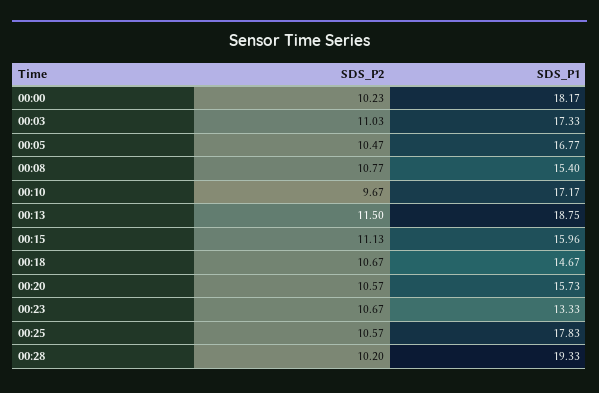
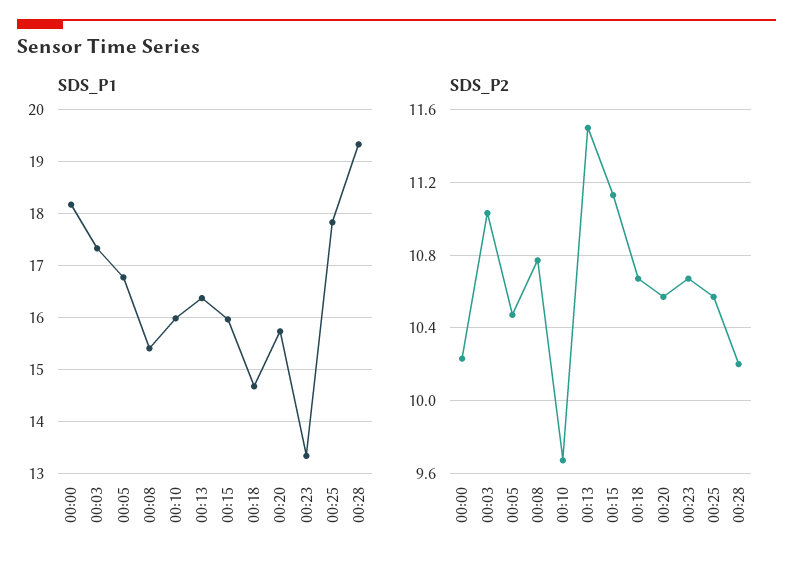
  {
    "SDS_P2": {
      "00:00": 10.23,
      "00:03": 11.03,
      "00:05": 10.47,
      "00:08": 10.77,
      "00:10": 9.67,
      "00:13": 11.5,
      "00:15": 11.13,
      "00:18": 10.67,
      "00:20": 10.57,
      "00:23": 10.67,
      "00:25": 10.57,
      "00:28": 10.2
    },
    "SDS_P1": {
      "00:00": 18.17,
      "00:03": 17.33,
      "00:05": 16.77,
      "00:08": 15.4,
-     "00:10": 17.17,
+     "00:10": 16,
-     "00:13": 18.75,
+     "00:13": 16.4,
      "00:15": 15.96,
      "00:18": 14.67,
      "00:20": 15.73,
      "00:23": 13.33,
      "00:25": 17.83,
      "00:28": 19.33
    }
  }

